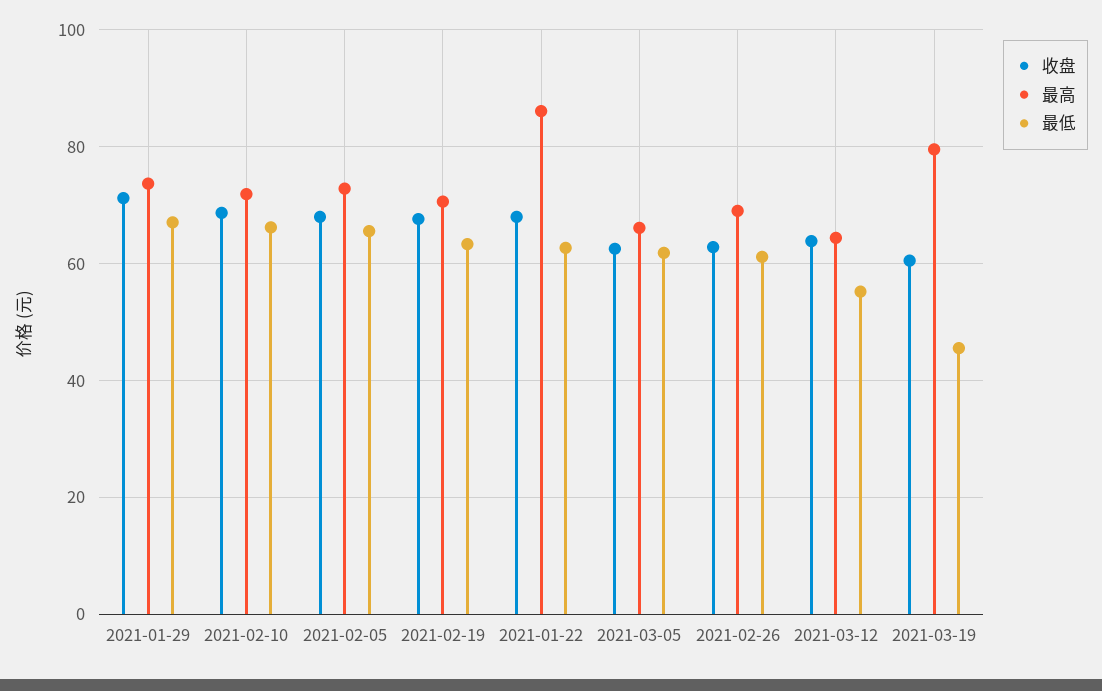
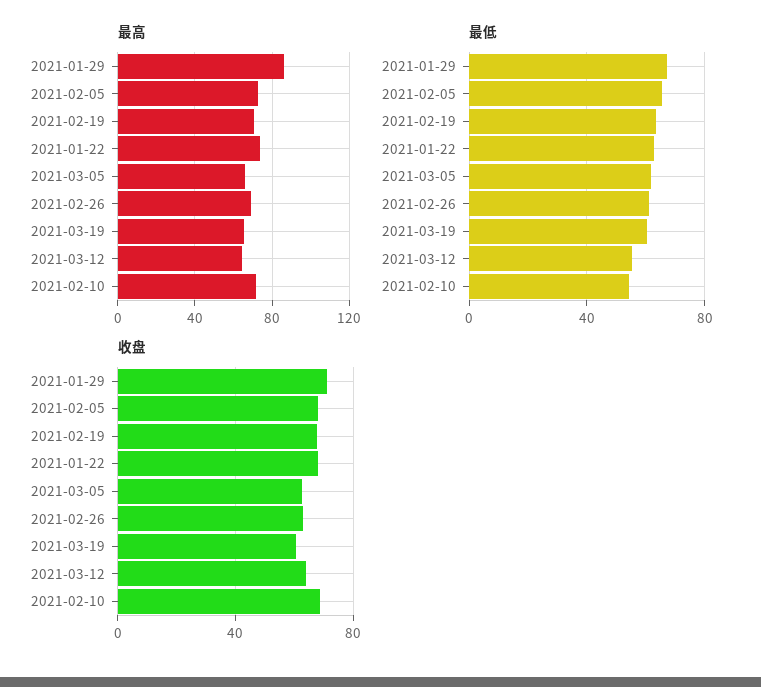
  {
    "收盘": {
      "2021-01-29": 72,
      "2021-02-10": 68,
      "2021-02-05": 68,
      "2021-02-19": 68,
      "2021-01-22": 68,
      "2021-03-05": 62,
      "2021-02-26": 62,
      "2021-03-12": 64,
      "2021-03-19": 60
    },
    "最高": {
-     "2021-01-29": 74,
+     "2021-01-29": 85,
      "2021-02-10": 72,
      "2021-02-05": 72,
      "2021-02-19": 70,
-     "2021-01-22": 86,
+     "2021-01-22": 75,
      "2021-03-05": 66,
      "2021-02-26": 70,
      "2021-03-12": 64,
-     "2021-03-19": 80
+     "2021-03-19": 65
    },
    "最低": {
      "2021-01-29": 68,
-     "2021-02-10": 66,
+     "2021-02-10": 55,
      "2021-02-05": 66,
      "2021-02-19": 64,
      "2021-01-22": 62,
      "2021-03-05": 62,
      "2021-02-26": 62,
      "2021-03-12": 56,
-     "2021-03-19": 46
+     "2021-03-19": 60
    }
  }

